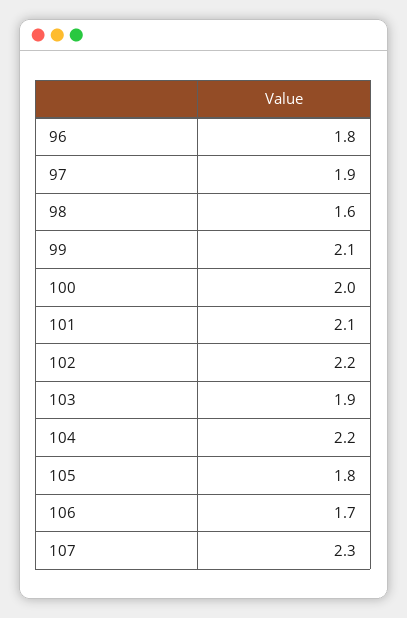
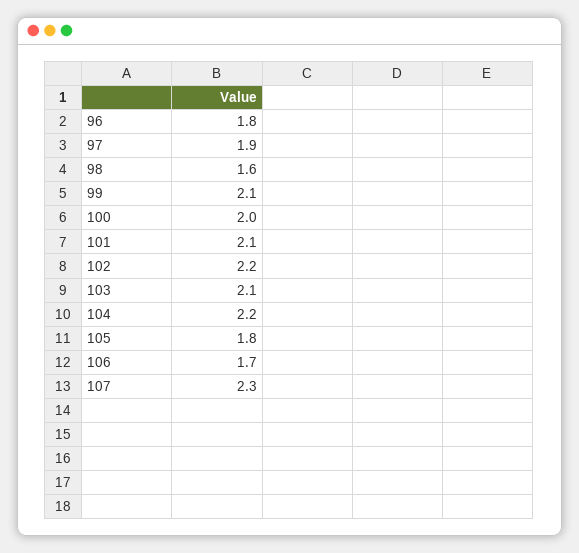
  {
    "96": 1.8,
    "97": 1.9,
    "98": 1.6,
    "99": 2.1,
    "100": 2,
    "101": 2.1,
    "102": 2.2,
-   "103": 1.9,
+   "103": 2.1,
    "104": 2.2,
    "105": 1.8,
    "106": 1.7,
    "107": 2.3
  }

